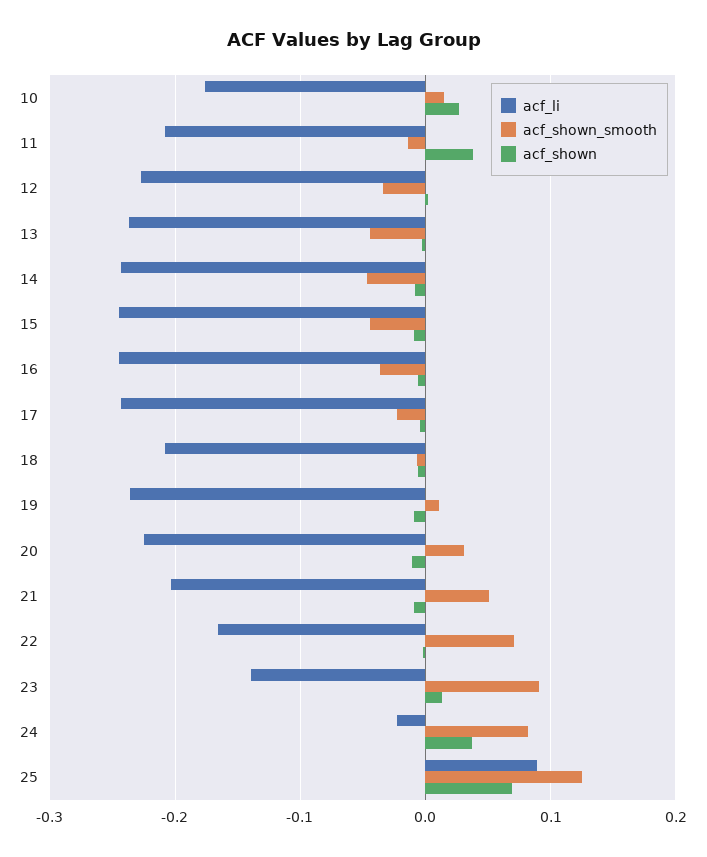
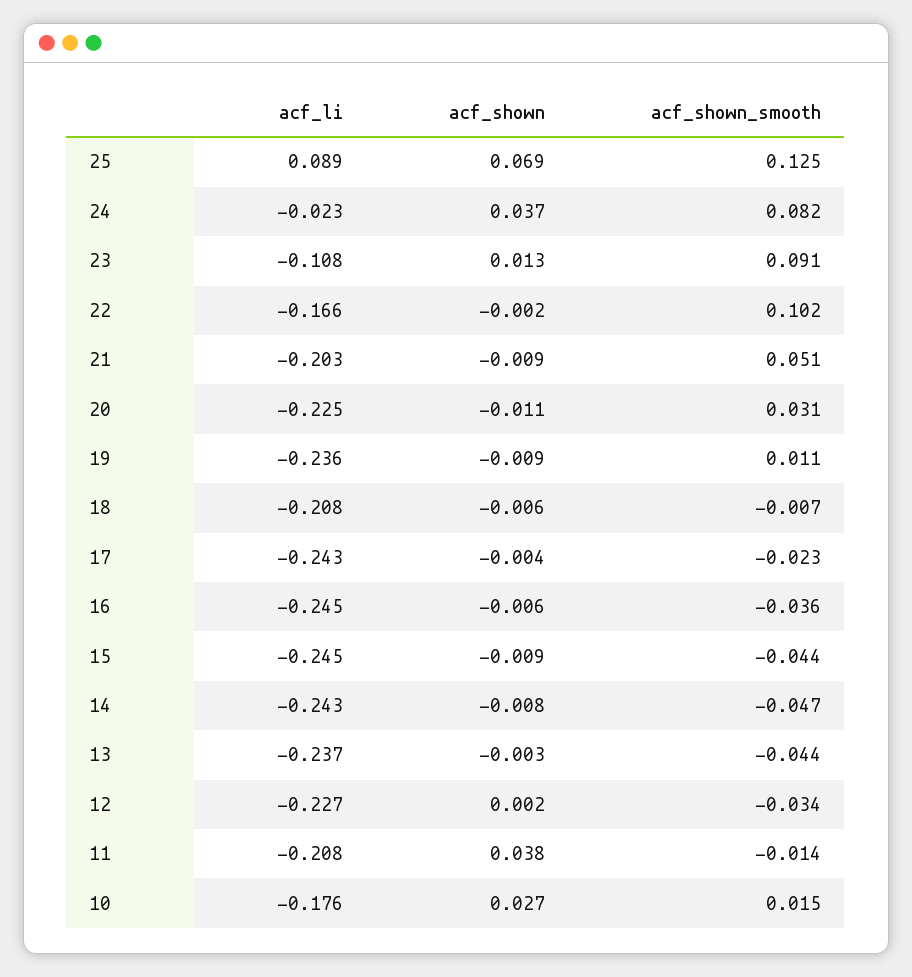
  {
    "acf_li": {
      "10": -0.176,
      "11": -0.208,
      "12": -0.227,
      "13": -0.237,
      "14": -0.243,
      "15": -0.245,
      "16": -0.245,
      "17": -0.243,
      "18": -0.208,
      "19": -0.236,
      "20": -0.225,
      "21": -0.203,
      "22": -0.166,
-     "23": -0.14,
+     "23": -0.108,
      "24": -0.023,
      "25": 0.089
    },
    "acf_shown_smooth": {
      "10": 0.015,
      "11": -0.014,
      "12": -0.034,
      "13": -0.044,
      "14": -0.047,
      "15": -0.044,
      "16": -0.036,
      "17": -0.023,
      "18": -0.007,
      "19": 0.011,
      "20": 0.031,
      "21": 0.051,
-     "22": 0.07,
+     "22": 0.102,
      "23": 0.091,
      "24": 0.082,
      "25": 0.125
    },
    "acf_shown": {
      "10": 0.027,
      "11": 0.038,
      "12": 0.002,
      "13": -0.003,
      "14": -0.008,
      "15": -0.009,
      "16": -0.006,
      "17": -0.004,
      "18": -0.006,
      "19": -0.009,
      "20": -0.011,
      "21": -0.009,
      "22": -0.002,
      "23": 0.013,
      "24": 0.037,
      "25": 0.069
    }
  }

